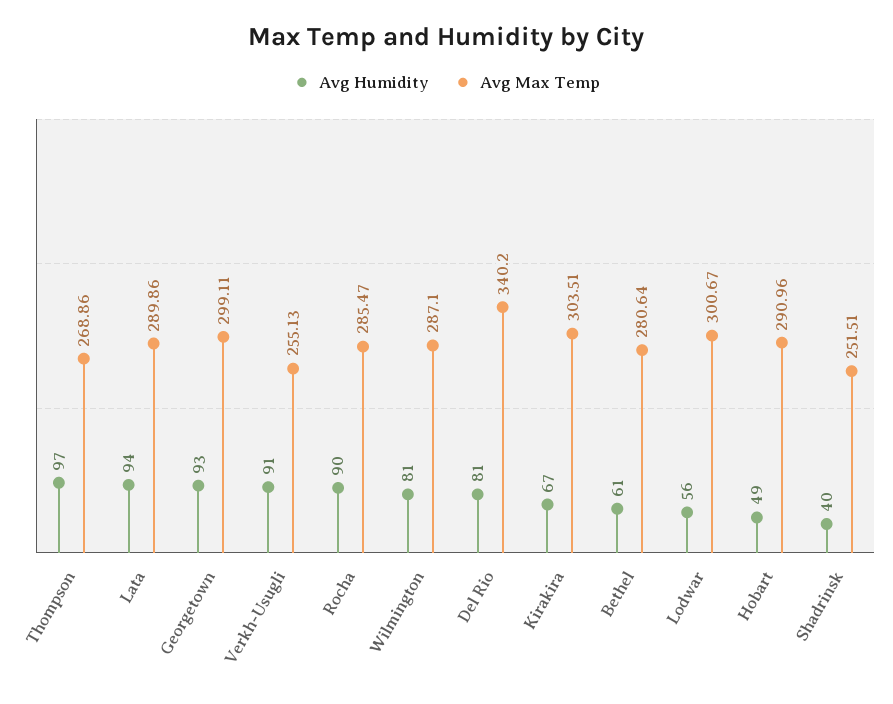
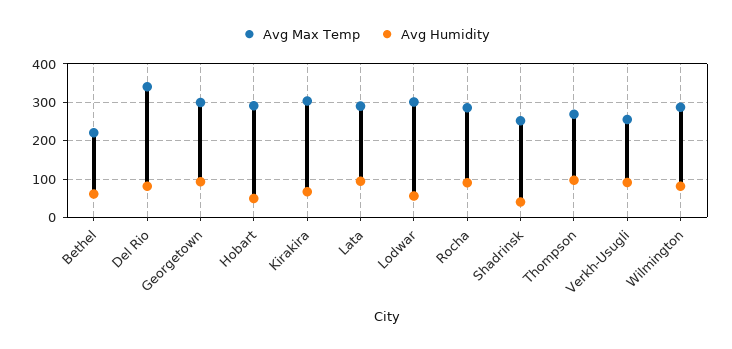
  {
    "Avg Humidity": {
      "Thompson": 97,
      "Lata": 94,
      "Georgetown": 93,
      "Verkh-Usugli": 91,
      "Rocha": 90,
      "Wilmington": 81,
      "Del Rio": 81,
      "Kirakira": 67,
      "Bethel": 61,
      "Lodwar": 56,
      "Hobart": 49,
      "Shadrinsk": 40
    },
    "Avg Max Temp": {
      "Thompson": 268.86,
      "Lata": 289.86,
      "Georgetown": 299.11,
      "Verkh-Usugli": 255.13,
      "Rocha": 285.47,
      "Wilmington": 287.1,
      "Del Rio": 340.2,
      "Kirakira": 303.51,
-     "Bethel": 280.64,
+     "Bethel": 220,
      "Lodwar": 300.67,
      "Hobart": 290.96,
      "Shadrinsk": 251.51
    }
  }

